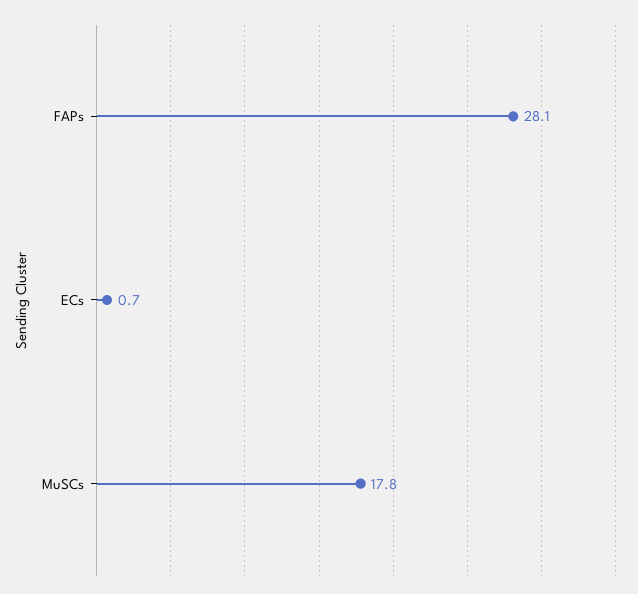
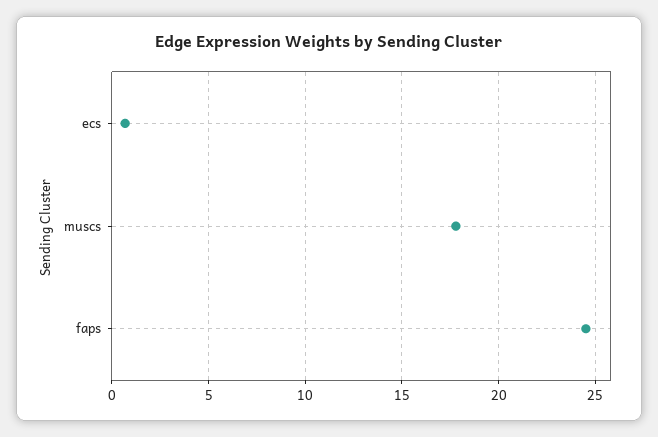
  {
-   "FAPs": 28.1,
+   "FAPs": 24.5,
    "ECs": 0.7,
    "MuSCs": 17.8
  }

